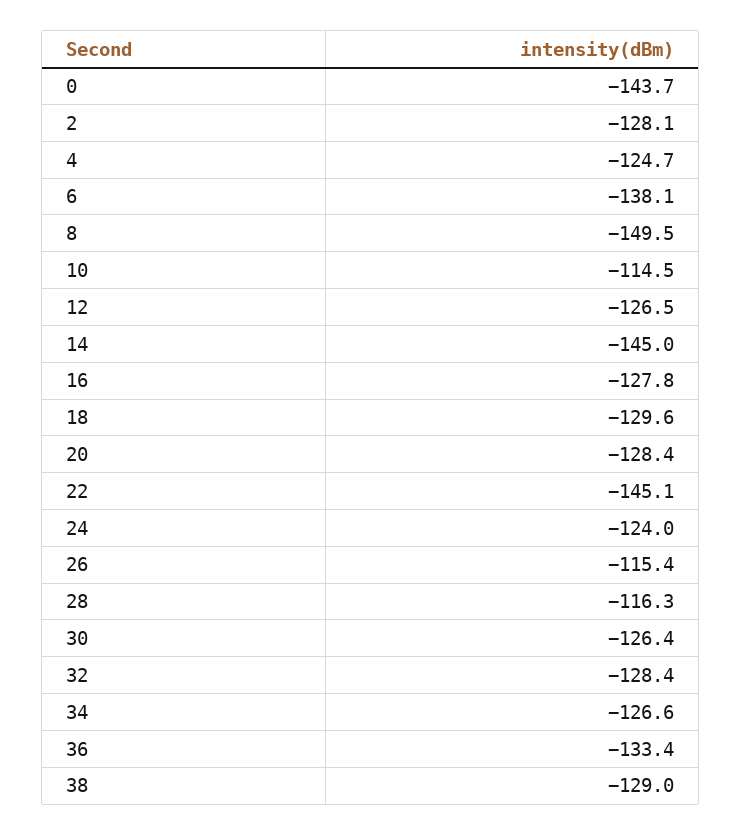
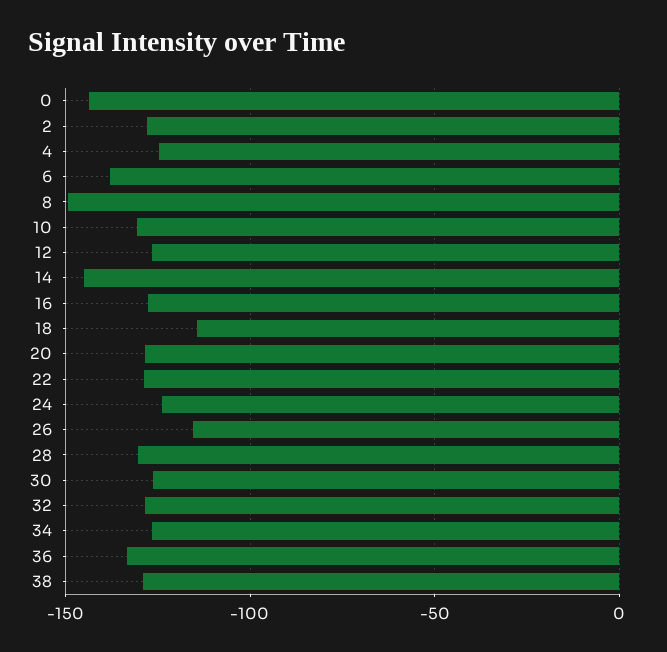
  {
    "0": -143.7,
    "2": -128.1,
    "4": -124.7,
    "6": -138.1,
    "8": -149.5,
-   "10": -114.5,
+   "10": -130,
    "12": -126.5,
    "14": -145,
    "16": -127.8,
-   "18": -129.6,
+   "18": -115,
    "20": -128.4,
-   "22": -145.1,
+   "22": -130,
    "24": -124,
    "26": -115.4,
-   "28": -116.3,
+   "28": -130,
    "30": -126.4,
    "32": -128.4,
    "34": -126.6,
    "36": -133.4,
    "38": -129
  }

